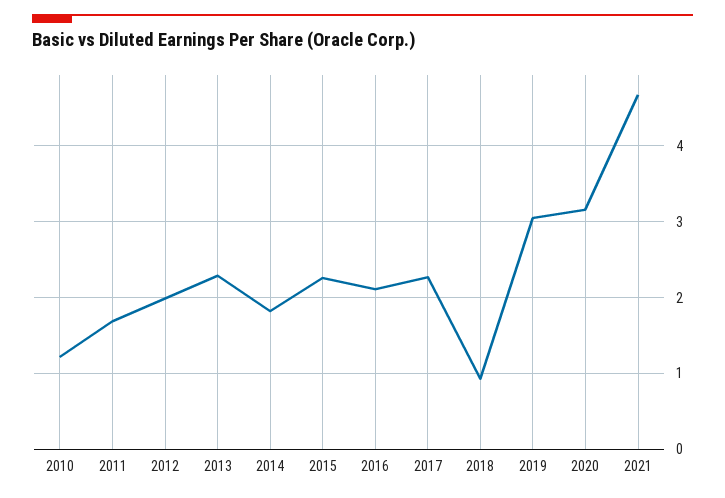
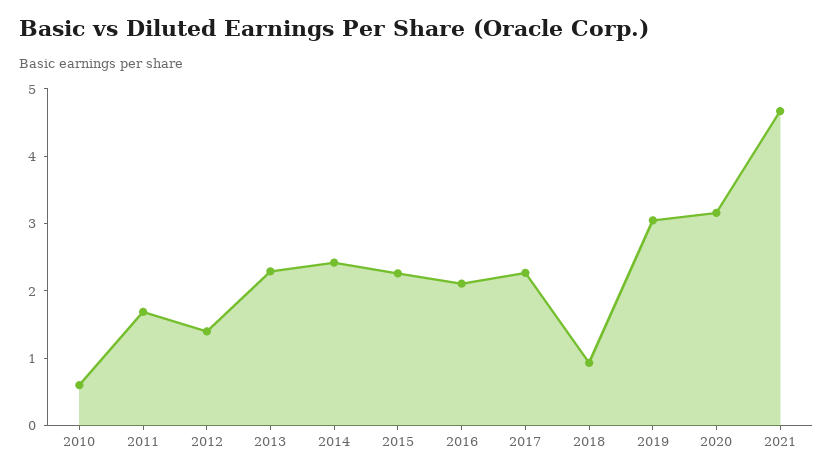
  {
-   "2010": 1.2,
+   "2010": 0.6,
    "2011": 1.7,
-   "2012": 2,
+   "2012": 1.4,
    "2013": 2.3,
-   "2014": 1.8,
+   "2014": 2.4,
    "2015": 2.3,
    "2016": 2.1,
    "2017": 2.3,
    "2018": 0.9,
    "2019": 3.1,
    "2020": 3.2,
    "2021": 4.7
  }

